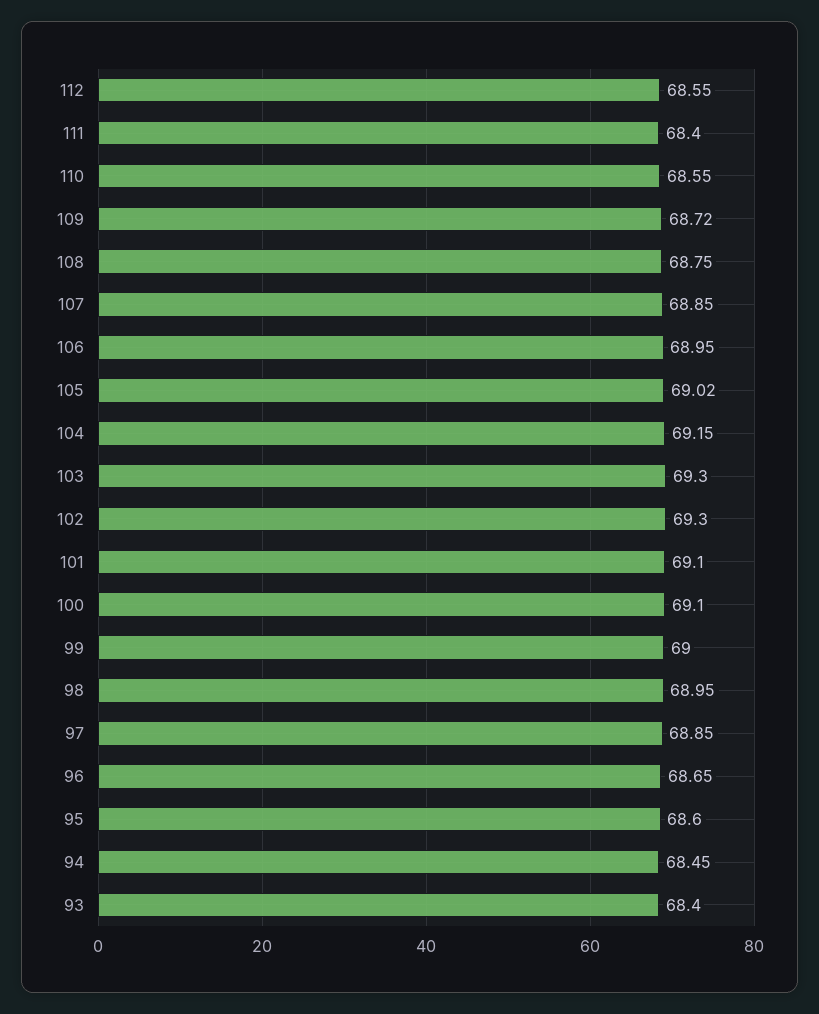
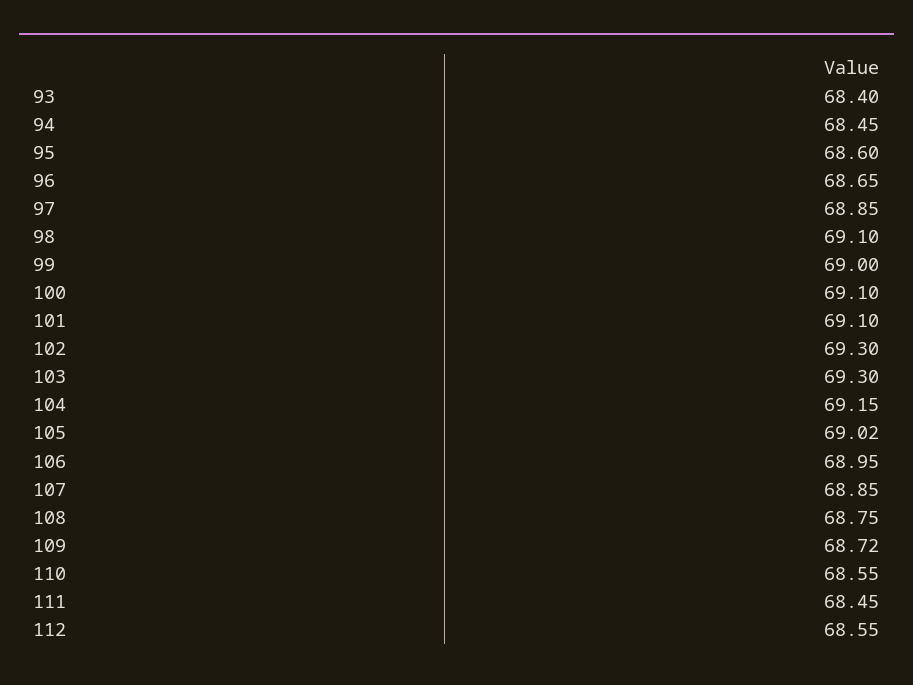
  {
    "112": 68.55,
-   "111": 68.4,
+   "111": 68.45,
    "110": 68.55,
    "109": 68.72,
    "108": 68.75,
    "107": 68.85,
    "106": 68.95,
    "105": 69.02,
    "104": 69.15,
    "103": 69.3,
    "102": 69.3,
    "101": 69.1,
    "100": 69.1,
    "99": 69,
-   "98": 68.95,
+   "98": 69.1,
    "97": 68.85,
    "96": 68.65,
    "95": 68.6,
    "94": 68.45,
    "93": 68.4
  }

